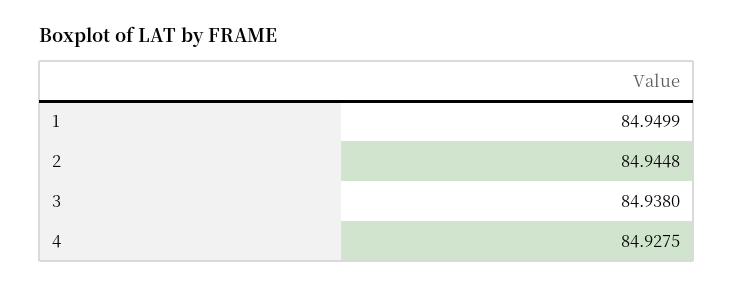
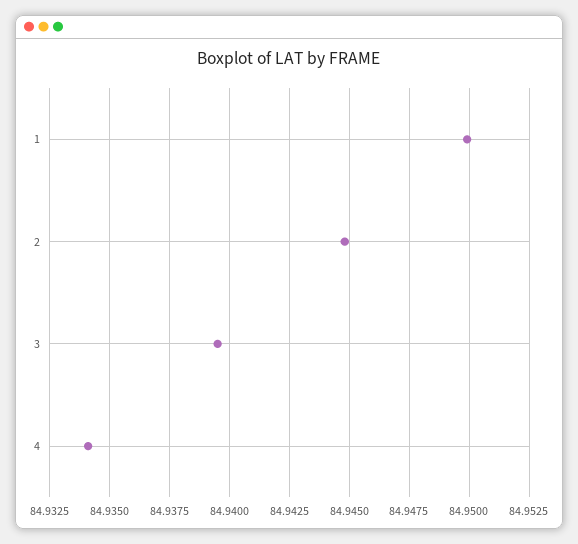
  {
    "1": 84.9499,
    "2": 84.9448,
-   "3": 84.938,
+   "3": 84.9395,
-   "4": 84.9275
+   "4": 84.934
  }

